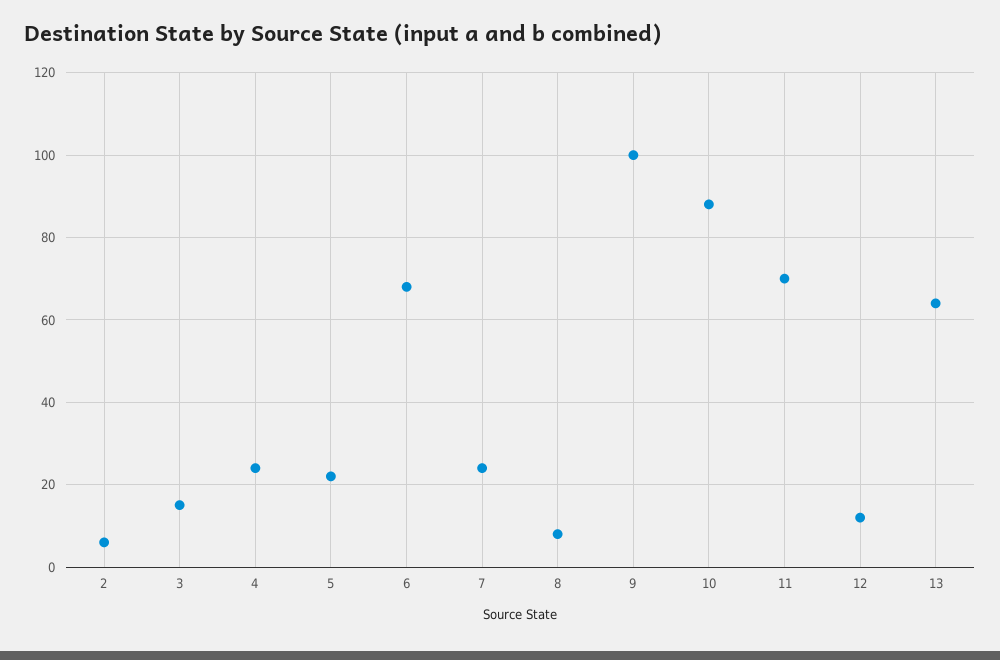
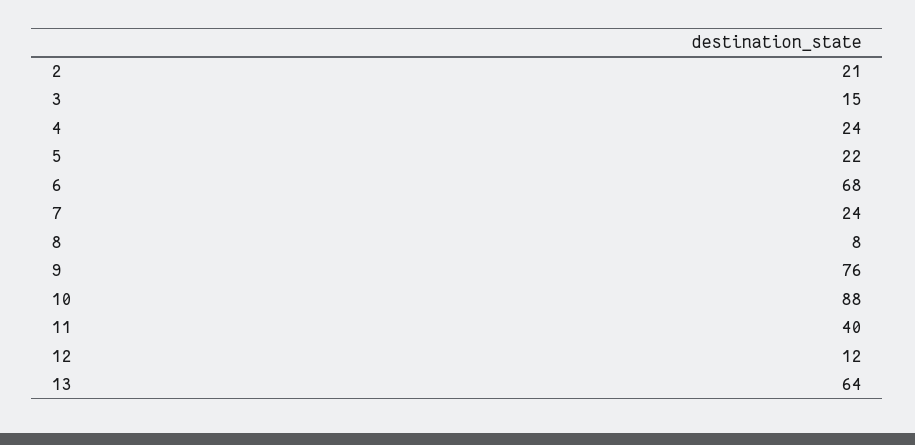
  {
-   "2": 5,
+   "2": 21,
    "3": 15,
    "4": 24,
    "5": 22,
    "6": 68,
    "7": 24,
    "8": 8,
-   "9": 100,
+   "9": 76,
    "10": 88,
-   "11": 70,
+   "11": 40,
    "12": 12,
    "13": 64
  }

